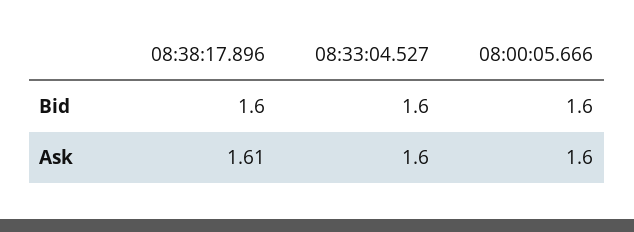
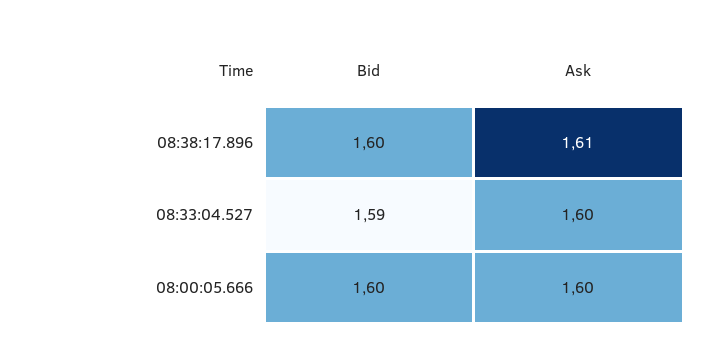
  {
    "08:38:17.896": {
      "Bid": 1.6,
      "Ask": 1.61
    },
    "08:33:04.527": {
-     "Bid": 1.6,
+     "Bid": 1.59,
      "Ask": 1.6
    },
    "08:00:05.666": {
      "Bid": 1.6,
      "Ask": 1.6
    }
  }

